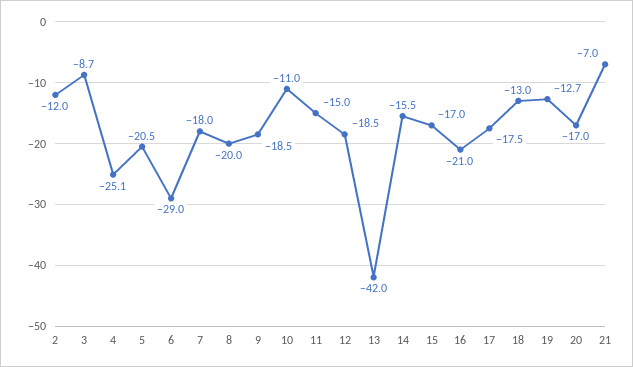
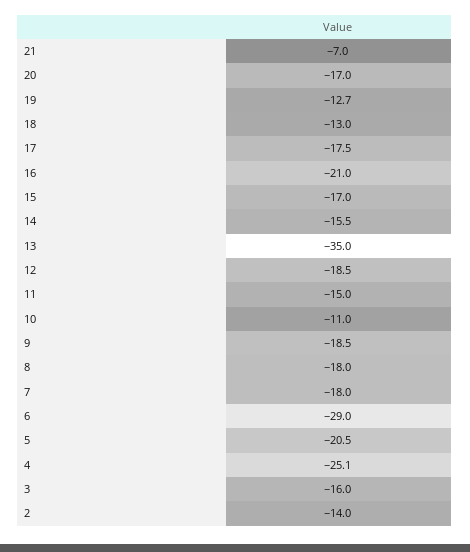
  {
-   "2": -12,
+   "2": -14,
-   "3": -8.7,
+   "3": -16,
    "4": -25.1,
    "5": -20.5,
    "6": -29,
    "7": -18,
-   "8": -20,
+   "8": -18,
    "9": -18.5,
    "10": -11,
    "11": -15,
    "12": -18.5,
-   "13": -42,
+   "13": -35,
    "14": -15.5,
    "15": -17,
    "16": -21,
    "17": -17.5,
    "18": -13,
    "19": -12.7,
    "20": -17,
    "21": -7
  }

